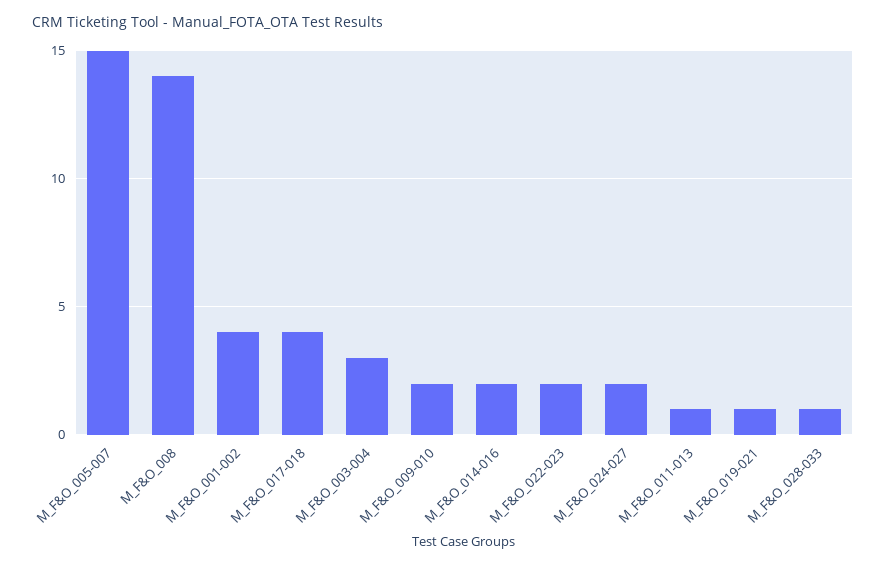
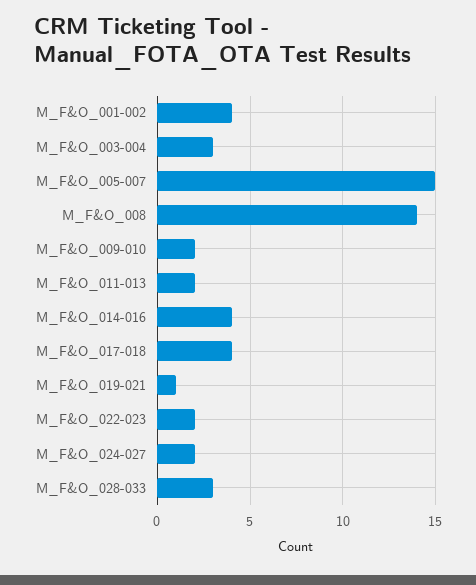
  {
    "M_F&O_005-007": 15,
    "M_F&O_008": 14,
    "M_F&O_001-002": 4,
    "M_F&O_017-018": 4,
    "M_F&O_003-004": 3,
    "M_F&O_009-010": 2,
-   "M_F&O_014-016": 2,
+   "M_F&O_014-016": 4,
    "M_F&O_022-023": 2,
    "M_F&O_024-027": 2,
-   "M_F&O_011-013": 1,
+   "M_F&O_011-013": 2,
    "M_F&O_019-021": 1,
-   "M_F&O_028-033": 1
+   "M_F&O_028-033": 3
  }

